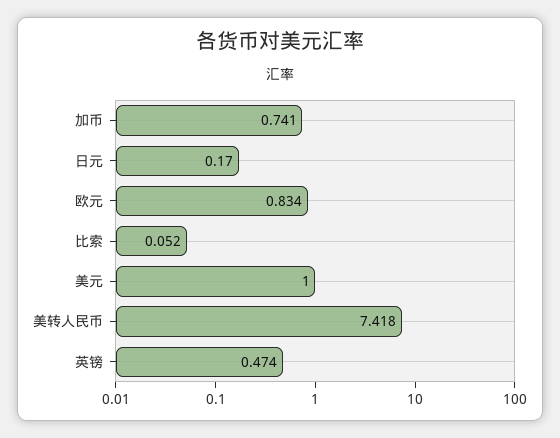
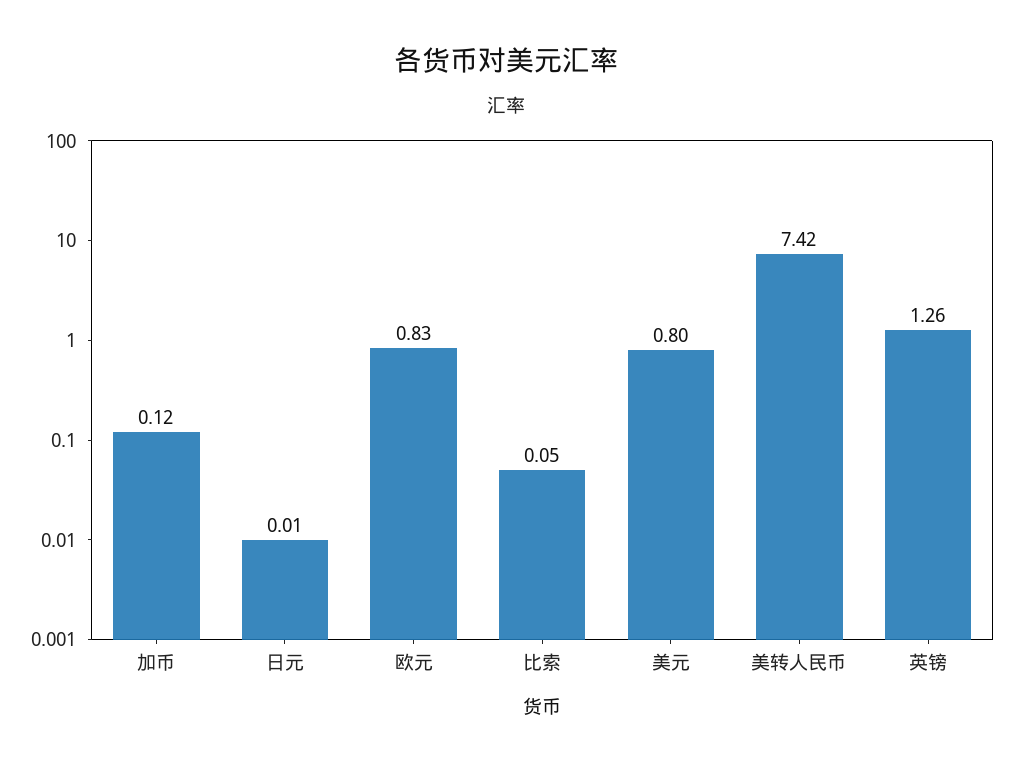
  {
-   "加币": 0.741,
+   "加币": 0.12,
-   "日元": 0.17,
+   "日元": 0.01,
    "欧元": 0.834,
    "比索": 0.052,
-   "美元": 1,
+   "美元": 0.8,
    "美转人民币": 7.418,
-   "英镑": 0.474
+   "英镑": 1.26
  }

